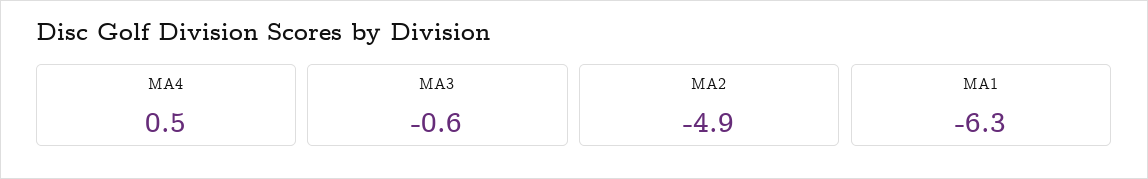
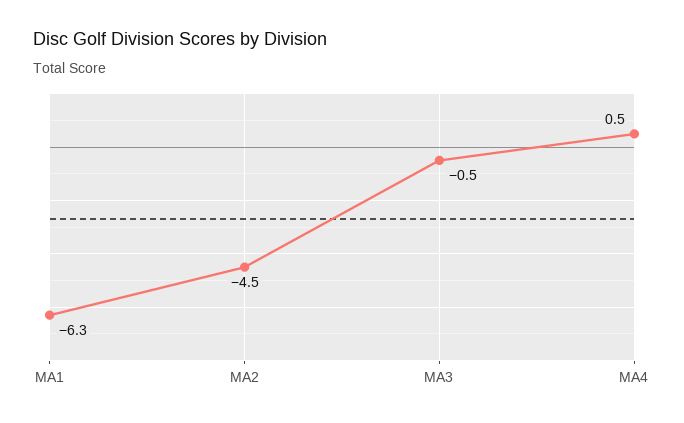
  {
    "MA4": 0.5,
-   "MA3": -0.6,
+   "MA3": -0.5,
-   "MA2": -4.9,
+   "MA2": -4.5,
    "MA1": -6.3
  }

